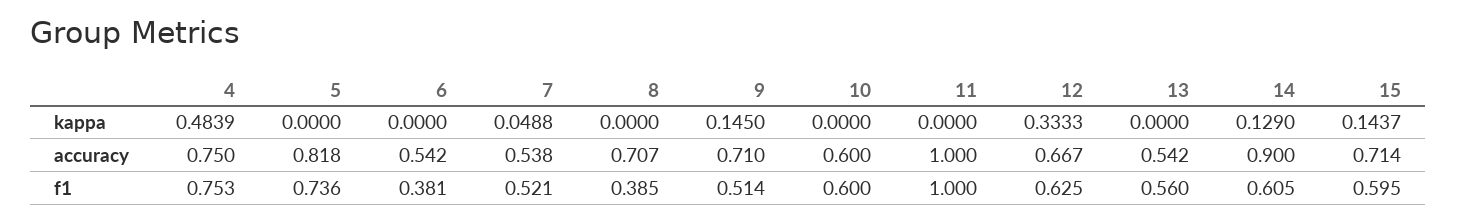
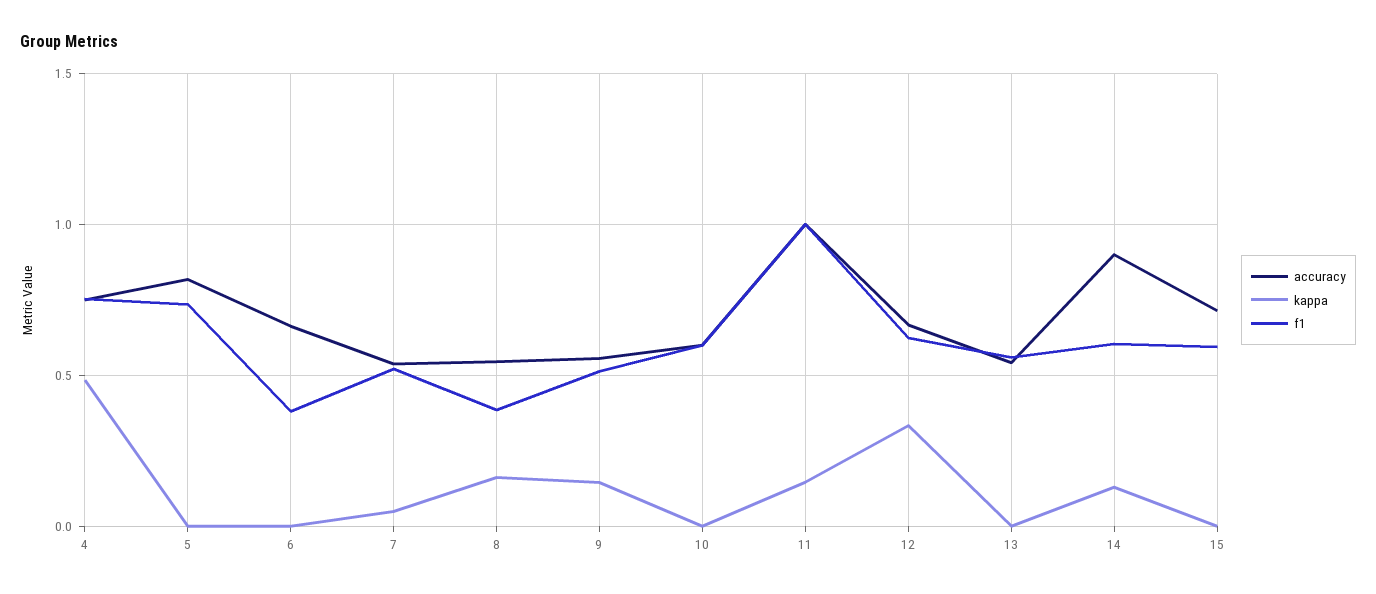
  {
    "kappa": {
      "4": 0.4839,
      "5": 0,
      "6": 0,
      "7": 0.0488,
-     "8": 0,
+     "8": 0.15,
      "9": 0.145,
      "10": 0,
-     "11": 0,
+     "11": 0.15,
      "12": 0.3333,
      "13": 0,
      "14": 0.129,
-     "15": 0.1437
+     "15": 0
    },
    "accuracy": {
      "4": 0.75,
      "5": 0.818,
-     "6": 0.542,
+     "6": 0.65,
      "7": 0.538,
-     "8": 0.707,
+     "8": 0.55,
-     "9": 0.71,
+     "9": 0.55,
      "10": 0.6,
      "11": 1,
      "12": 0.667,
      "13": 0.542,
      "14": 0.9,
      "15": 0.714
    },
    "f1": {
      "4": 0.753,
      "5": 0.736,
      "6": 0.381,
      "7": 0.521,
      "8": 0.385,
      "9": 0.514,
      "10": 0.6,
      "11": 1,
      "12": 0.625,
      "13": 0.56,
      "14": 0.605,
      "15": 0.595
    }
  }

